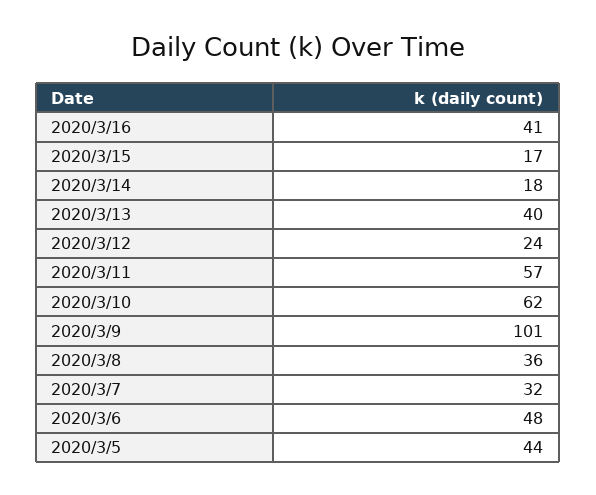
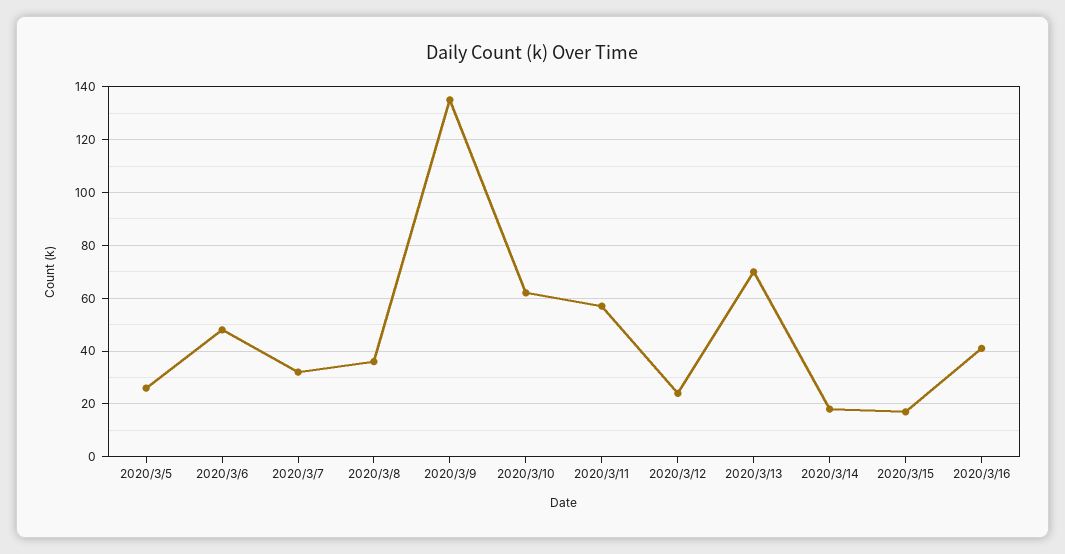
  {
    "2020/3/16": 41,
    "2020/3/15": 17,
    "2020/3/14": 18,
-   "2020/3/13": 40,
+   "2020/3/13": 70,
    "2020/3/12": 24,
    "2020/3/11": 57,
    "2020/3/10": 62,
-   "2020/3/9": 101,
+   "2020/3/9": 135,
    "2020/3/8": 36,
    "2020/3/7": 32,
    "2020/3/6": 48,
-   "2020/3/5": 44
+   "2020/3/5": 25
  }

